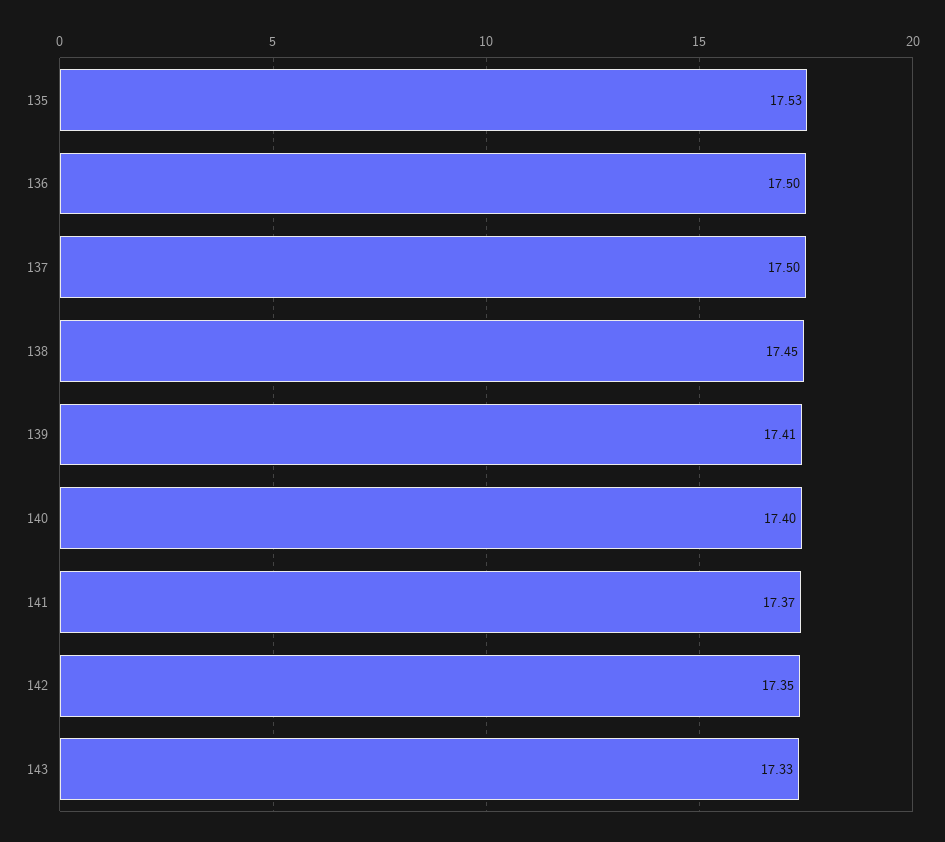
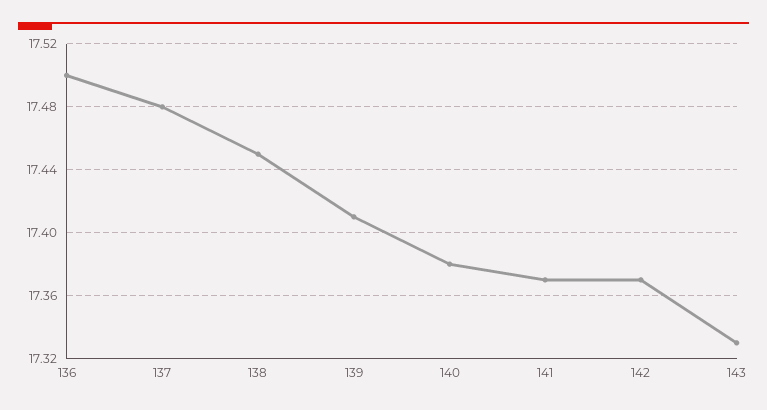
  {
-   "135": 17.53,
    "136": 17.5,
-   "137": 17.5,
+   "137": 17.48,
    "138": 17.45,
    "139": 17.41,
-   "140": 17.4,
+   "140": 17.38,
    "141": 17.37,
-   "142": 17.35,
+   "142": 17.37,
    "143": 17.33
  }

